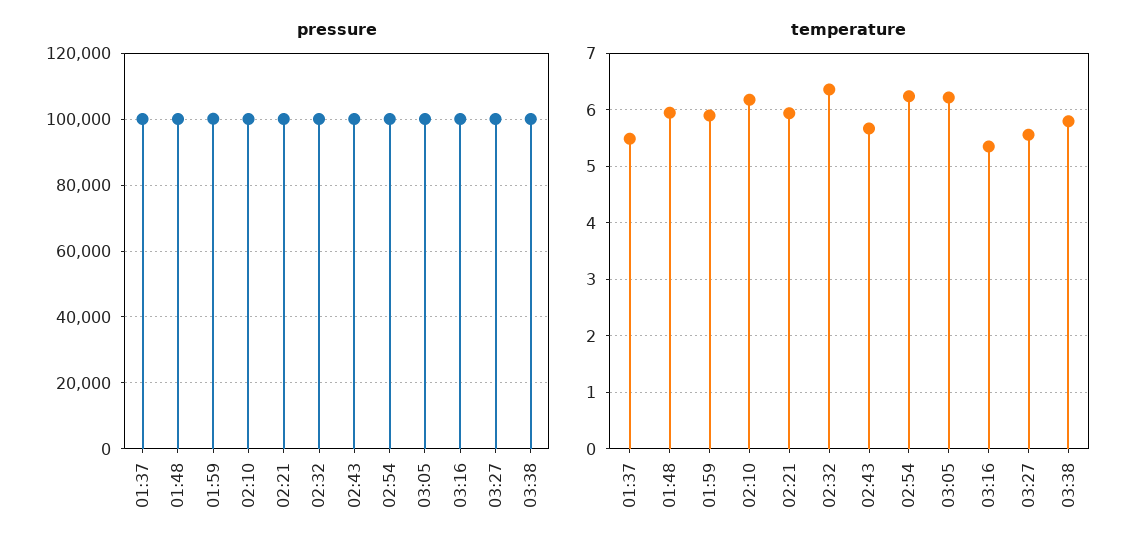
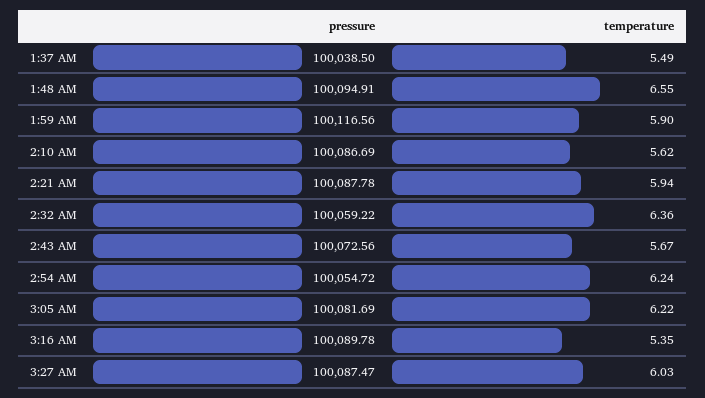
  {
    "pressure": {
      "01:37": 100038.5,
      "01:48": 100094.91,
      "01:59": 100116.56,
      "02:10": 100086.69,
      "02:21": 100087.78,
      "02:32": 100059.22,
      "02:43": 100072.56,
      "02:54": 100054.72,
      "03:05": 100081.69,
      "03:16": 100089.78,
-     "03:27": 100087.47,
+     "03:27": 100087.47
-     "03:38": 100000
    },
    "temperature": {
      "01:37": 5.49,
-     "01:48": 6,
+     "01:48": 6.55,
      "01:59": 5.9,
-     "02:10": 6.2,
+     "02:10": 5.62,
      "02:21": 5.94,
      "02:32": 6.36,
      "02:43": 5.67,
      "02:54": 6.24,
      "03:05": 6.22,
      "03:16": 5.35,
-     "03:27": 5.6,
+     "03:27": 6.03
-     "03:38": 5.8
    }
  }

